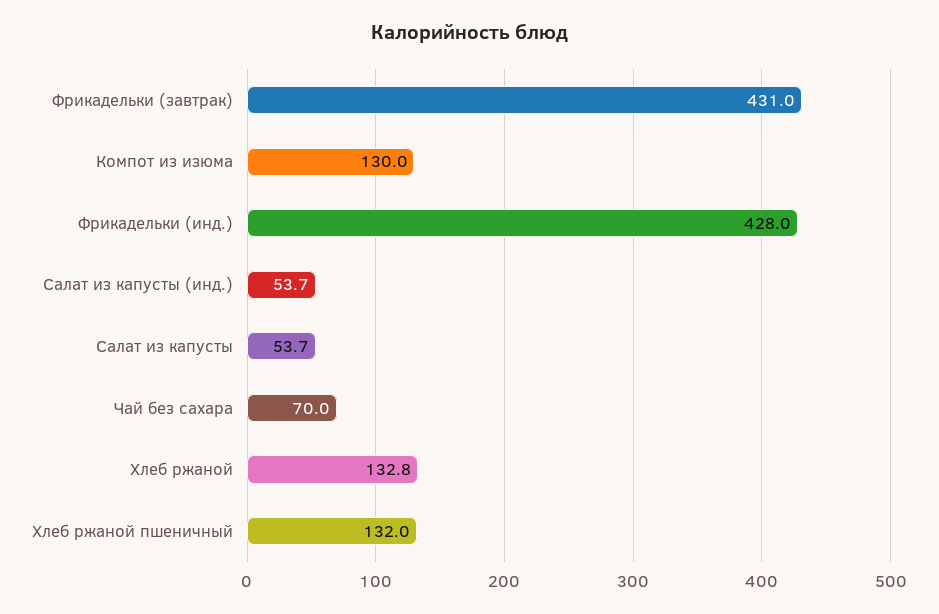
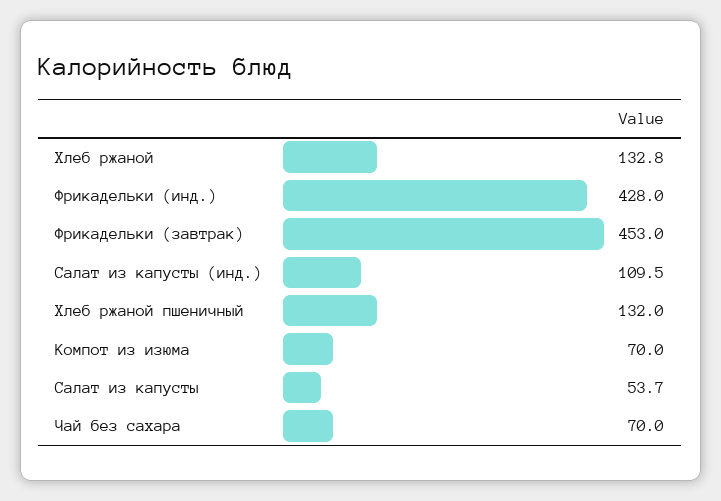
  {
-   "Фрикадельки (завтрак)": 431,
+   "Фрикадельки (завтрак)": 453,
-   "Компот из изюма": 130,
+   "Компот из изюма": 70,
    "Фрикадельки (инд.)": 428,
-   "Салат из капусты (инд.)": 53.7,
+   "Салат из капусты (инд.)": 109.5,
    "Салат из капусты": 53.7,
    "Чай без сахара": 70,
    "Хлеб ржаной": 132.8,
    "Хлеб ржаной пшеничный": 132
  }

